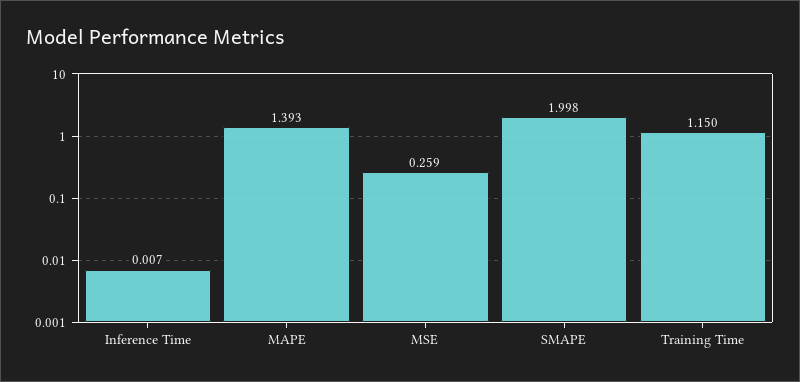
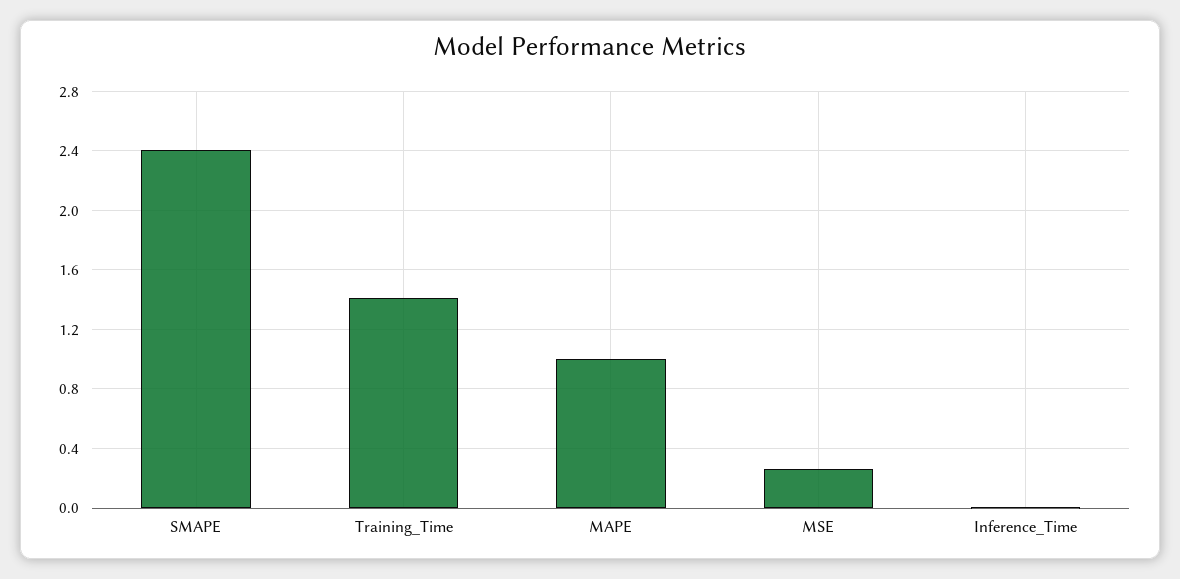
  {
    "Inference Time": 0.007,
-   "MAPE": 1.393,
+   "MAPE": 1,
    "MSE": 0.259,
-   "SMAPE": 1.998,
+   "SMAPE": 2.4,
-   "Training Time": 1.15
+   "Training Time": 1.4
  }

